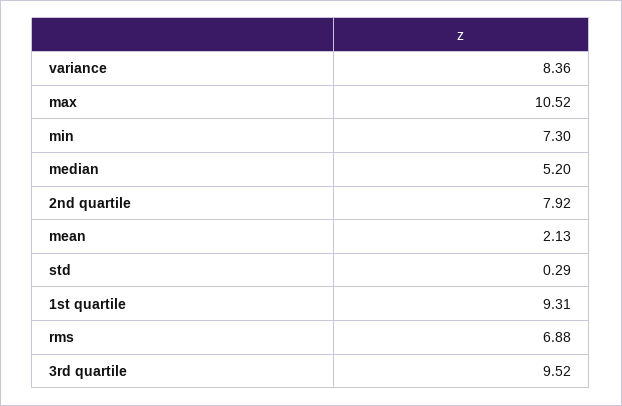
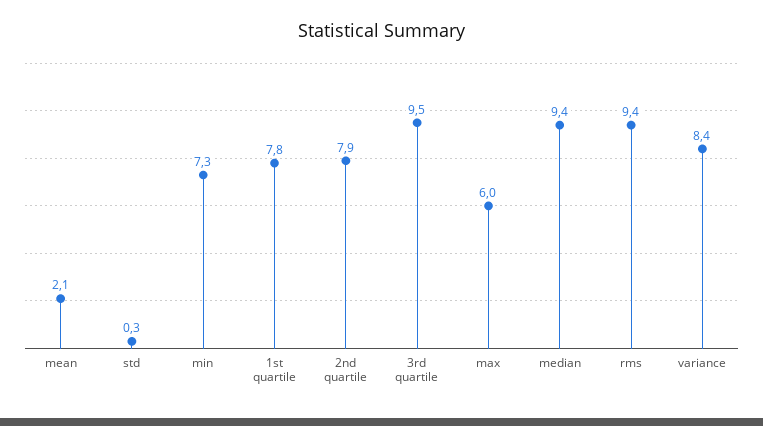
  {
    "variance": 8.36,
-   "max": 10.52,
+   "max": 6,
    "min": 7.3,
-   "median": 5.2,
+   "median": 9.4,
    "2nd quartile": 7.92,
    "mean": 2.13,
    "std": 0.29,
-   "1st quartile": 9.31,
+   "1st quartile": 7.8,
-   "rms": 6.88,
+   "rms": 9.4,
    "3rd quartile": 9.52
  }

